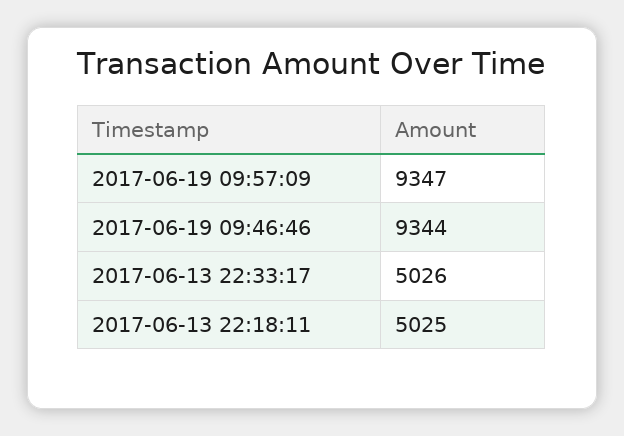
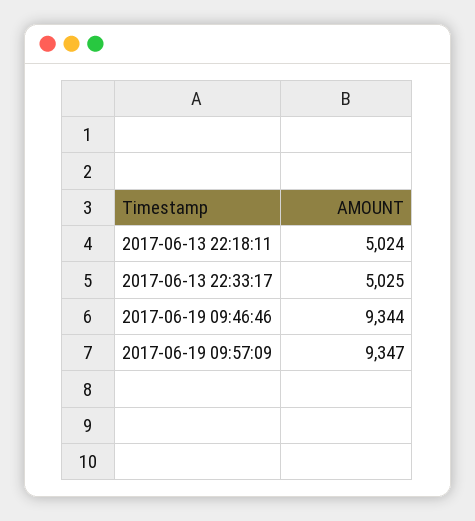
  {
    "2017-06-19 09:57:09": 9347,
    "2017-06-19 09:46:46": 9344,
-   "2017-06-13 22:33:17": 5026,
+   "2017-06-13 22:33:17": 5025,
-   "2017-06-13 22:18:11": 5025
+   "2017-06-13 22:18:11": 5024
  }

